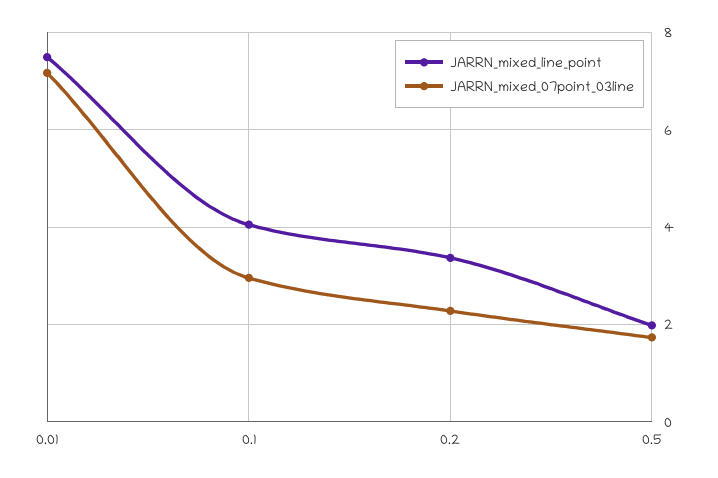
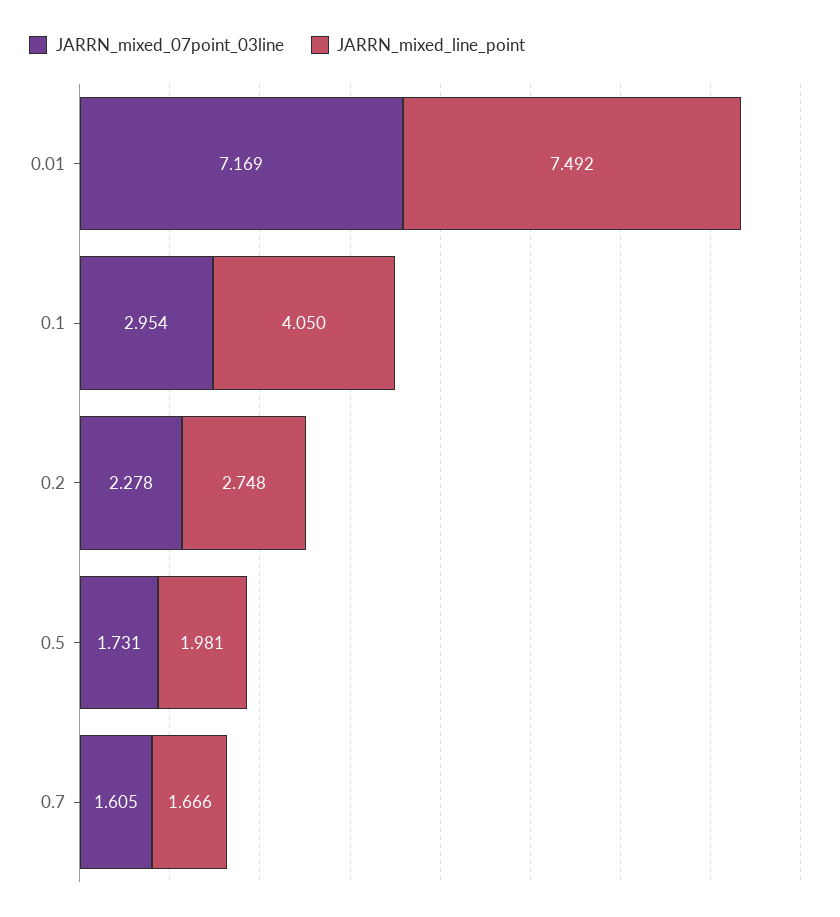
  {
    "JARRN_mixed_line_point": {
      "0.01": 7.492,
      "0.1": 4.05,
-     "0.2": 3.4,
+     "0.2": 2.748,
-     "0.5": 1.981
+     "0.5": 1.981,
+     "0.7": 1.666
    },
    "JARRN_mixed_07point_03line": {
      "0.01": 7.169,
      "0.1": 2.954,
      "0.2": 2.278,
-     "0.5": 1.731
+     "0.5": 1.731,
+     "0.7": 1.605
    }
  }

